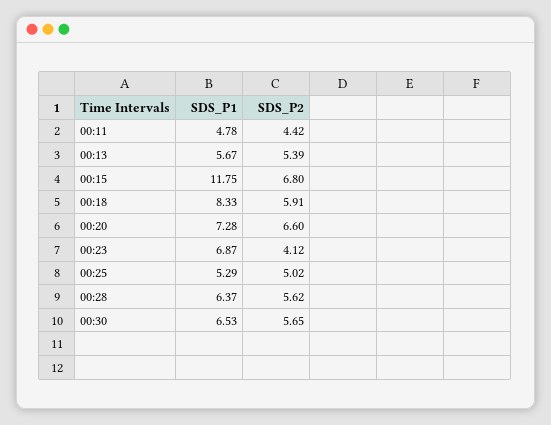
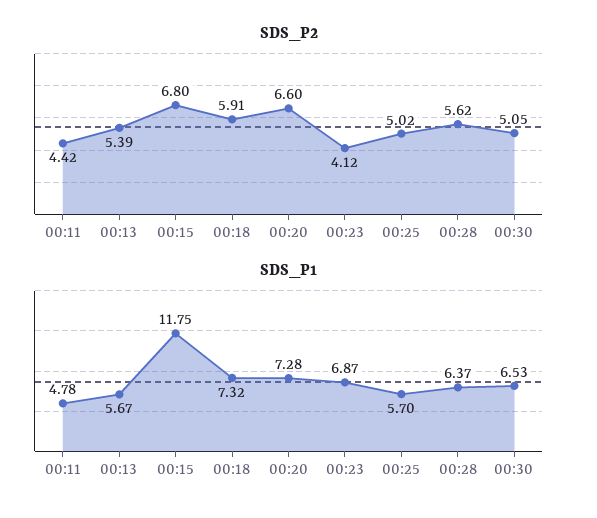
  {
    "SDS_P1": {
      "00:11": 4.78,
      "00:13": 5.67,
      "00:15": 11.75,
-     "00:18": 8.33,
+     "00:18": 7.32,
      "00:20": 7.28,
      "00:23": 6.87,
-     "00:25": 5.29,
+     "00:25": 5.7,
      "00:28": 6.37,
      "00:30": 6.53
    },
    "SDS_P2": {
      "00:11": 4.42,
      "00:13": 5.39,
      "00:15": 6.8,
      "00:18": 5.91,
      "00:20": 6.6,
      "00:23": 4.12,
      "00:25": 5.02,
      "00:28": 5.62,
-     "00:30": 5.65
+     "00:30": 5.05
    }
  }

